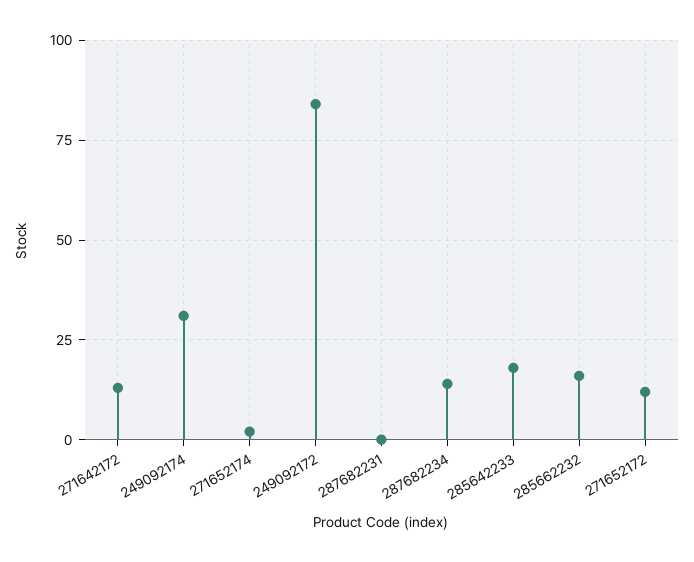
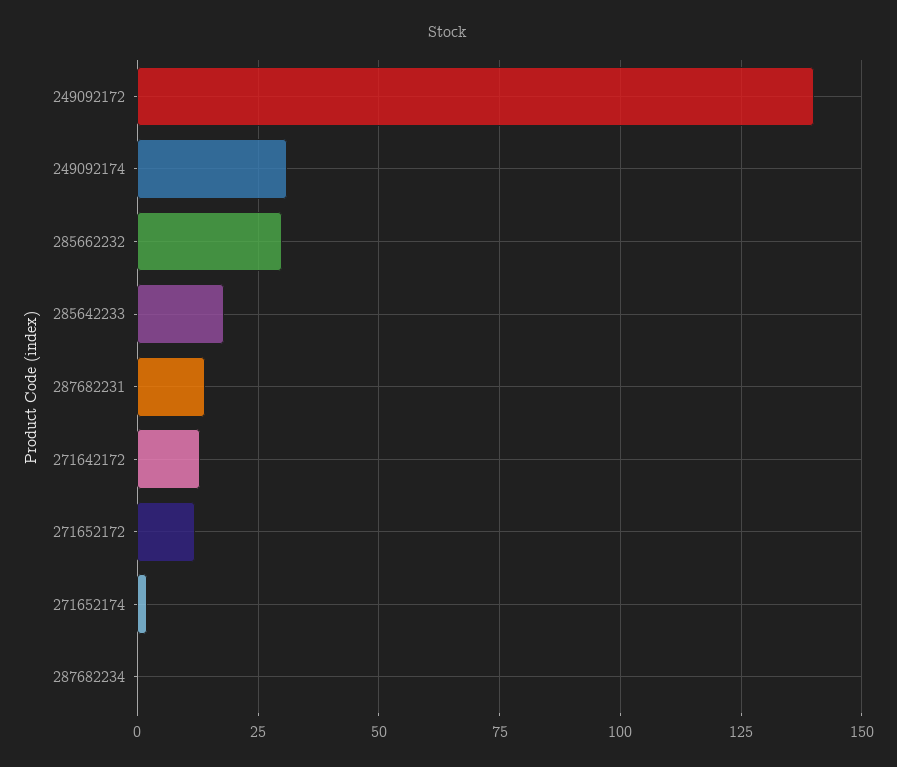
  {
    "271642172": 15,
    "249092174": 30,
    "271652174": 0,
-   "249092172": 85,
+   "249092172": 140,
-   "287682231": 0,
+   "287682231": 15,
-   "287682234": 15,
+   "287682234": 0,
    "285642233": 20,
-   "285662232": 15,
+   "285662232": 30,
    "271652172": 10
  }

